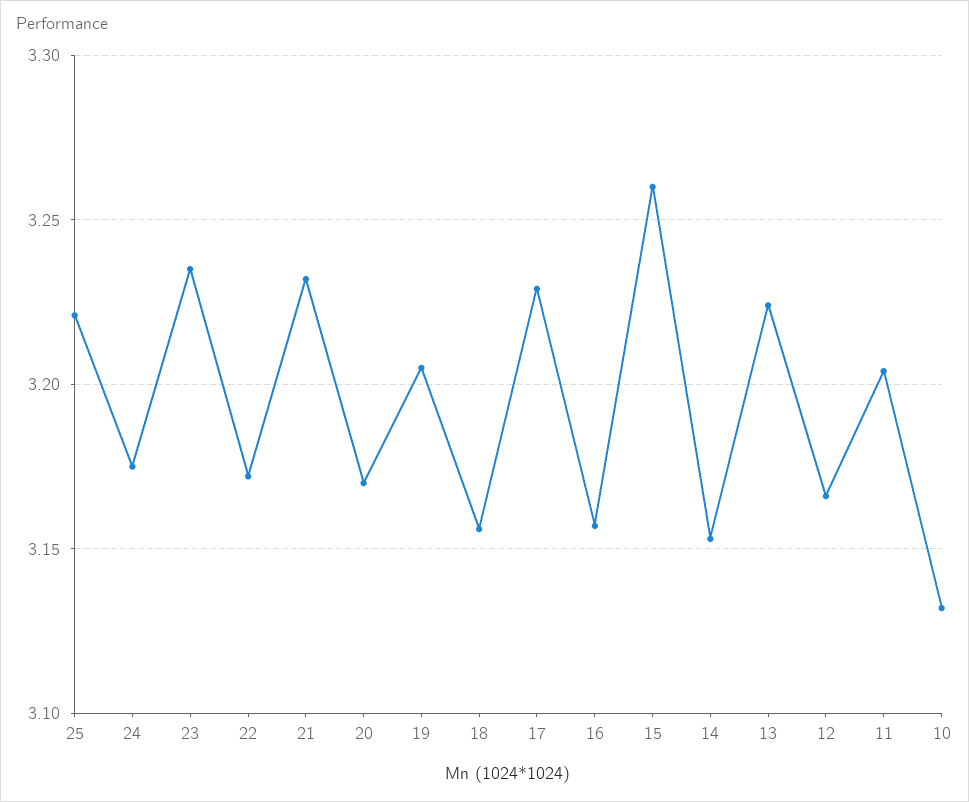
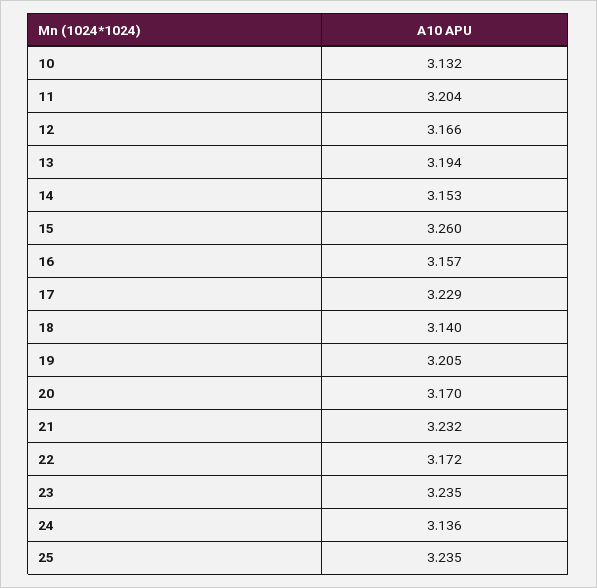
  {
-   "25": 3.22,
+   "25": 3.235,
-   "24": 3.175,
+   "24": 3.136,
    "23": 3.235,
    "22": 3.172,
    "21": 3.232,
    "20": 3.17,
    "19": 3.205,
-   "18": 3.155,
+   "18": 3.14,
    "17": 3.229,
    "16": 3.157,
    "15": 3.26,
    "14": 3.153,
-   "13": 3.225,
+   "13": 3.194,
    "12": 3.166,
    "11": 3.204,
    "10": 3.132
  }

